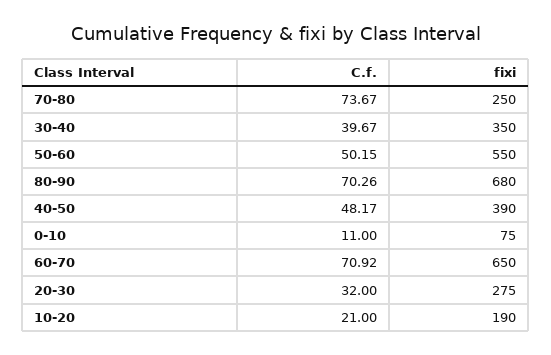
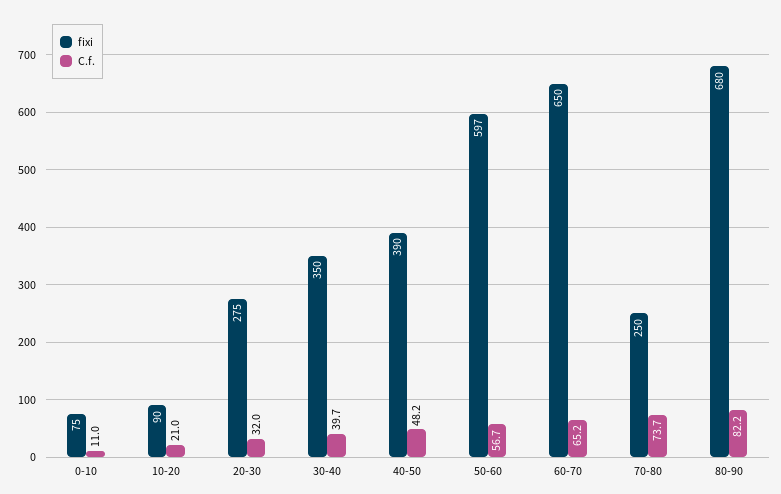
  {
    "C.f.": {
      "70-80": 73.67,
      "30-40": 39.67,
-     "50-60": 50.15,
+     "50-60": 56.7,
-     "80-90": 70.26,
+     "80-90": 82.2,
      "40-50": 48.17,
      "0-10": 11,
-     "60-70": 70.92,
+     "60-70": 65.2,
      "20-30": 32,
      "10-20": 21
    },
    "fixi": {
      "70-80": 250,
      "30-40": 350,
-     "50-60": 550,
+     "50-60": 597,
      "80-90": 680,
      "40-50": 390,
      "0-10": 75,
      "60-70": 650,
      "20-30": 275,
-     "10-20": 190
+     "10-20": 90
    }
  }

